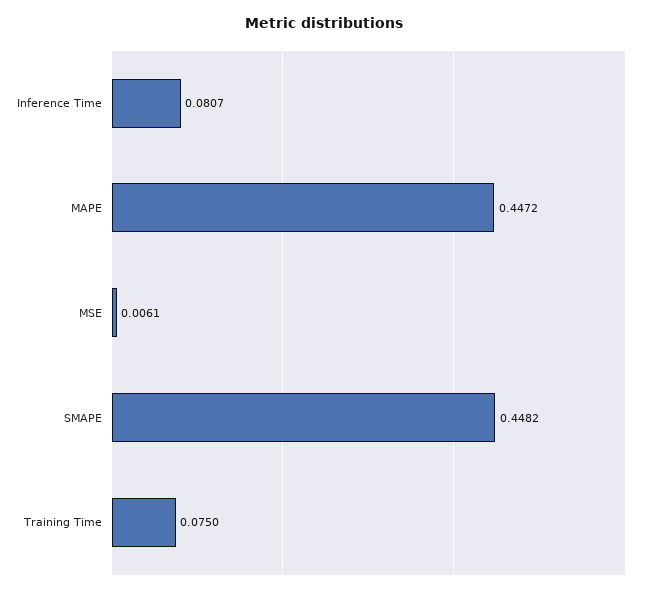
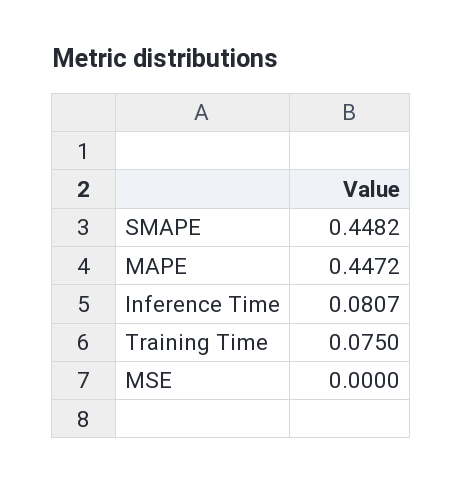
  {
    "Inference Time": 0.0807,
    "MAPE": 0.4472,
-   "MSE": 0.0061,
+   "MSE": 0,
    "SMAPE": 0.4482,
    "Training Time": 0.075
  }

